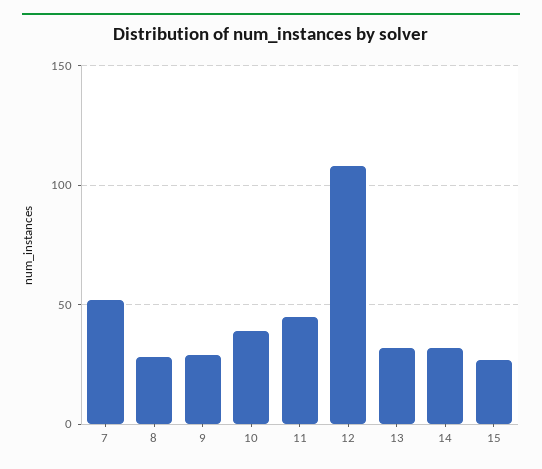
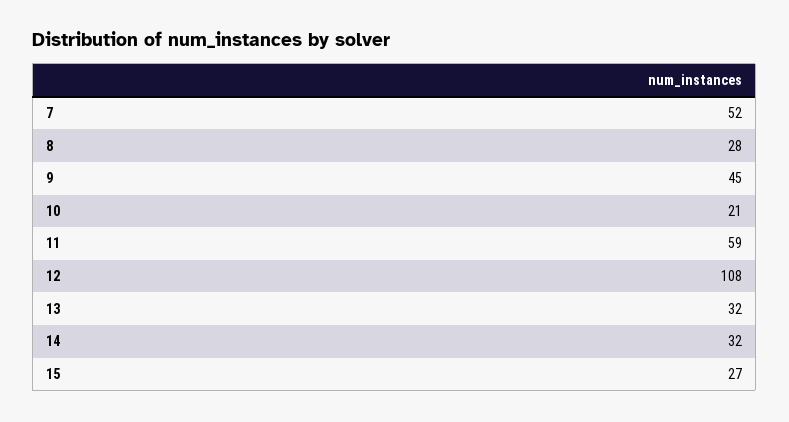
  {
    "7": 52,
    "8": 28,
-   "9": 30,
+   "9": 45,
-   "10": 40,
+   "10": 21,
-   "11": 45,
+   "11": 59,
    "12": 108,
    "13": 32,
    "14": 32,
    "15": 27
  }

